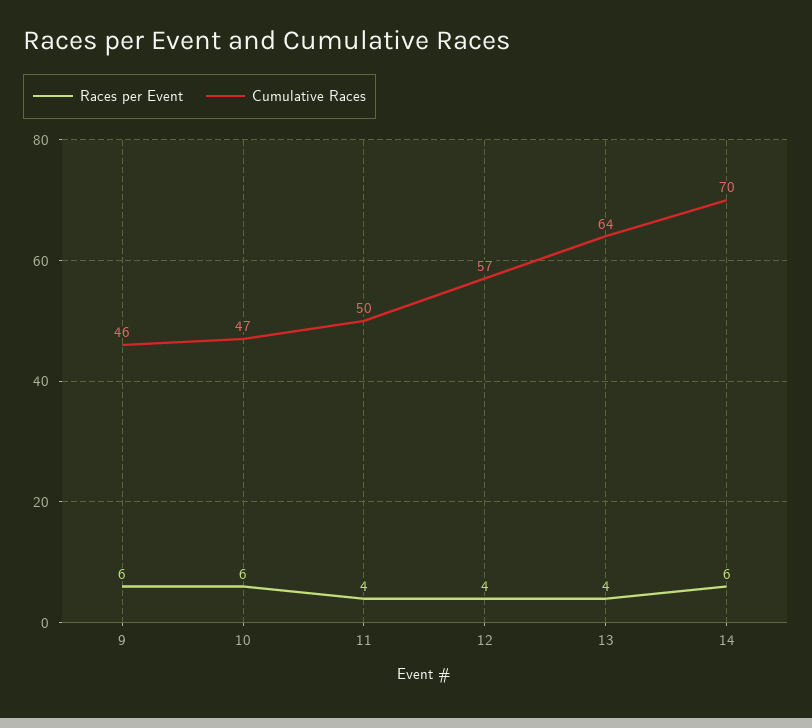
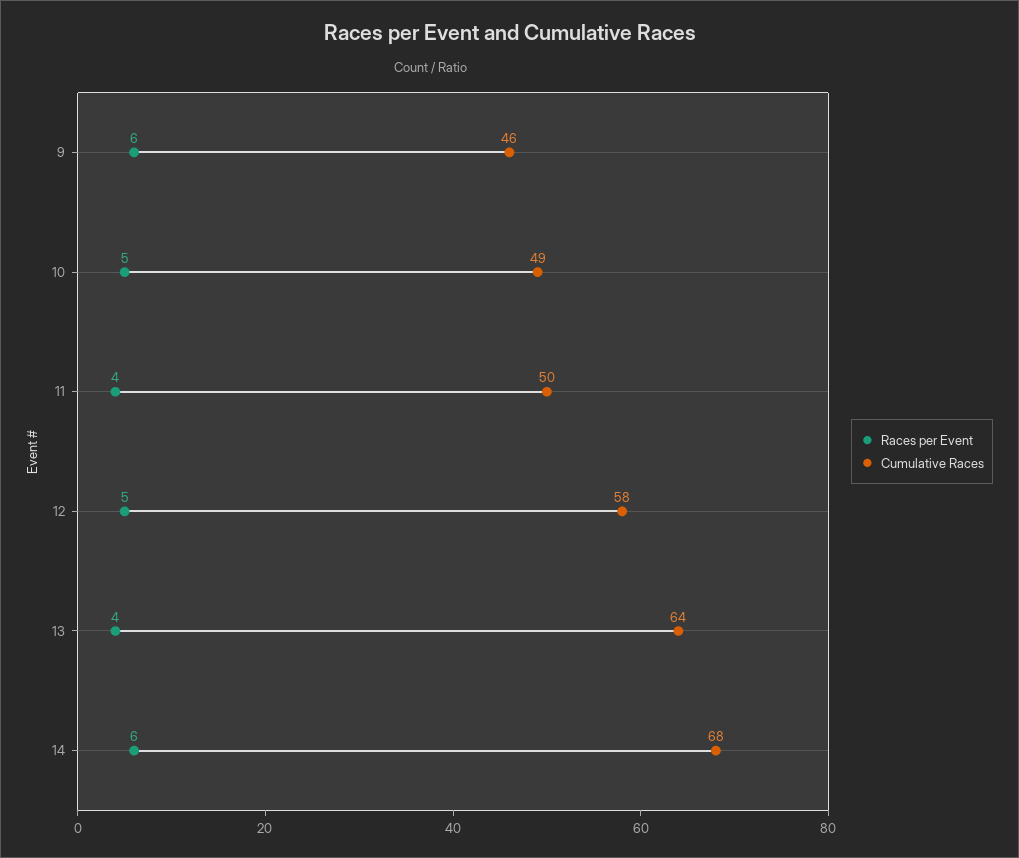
  {
    "Races per Event": {
      "9": 6,
-     "10": 6,
+     "10": 5,
      "11": 4,
-     "12": 4,
+     "12": 5,
      "13": 4,
      "14": 6
    },
    "Cumulative Races": {
      "9": 46,
-     "10": 47,
+     "10": 49,
      "11": 50,
-     "12": 57,
+     "12": 58,
      "13": 64,
-     "14": 70
+     "14": 68
    }
  }

